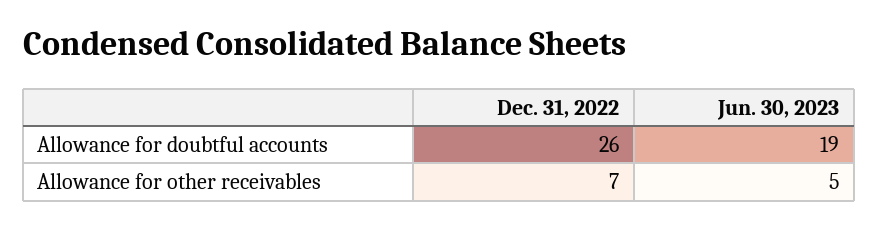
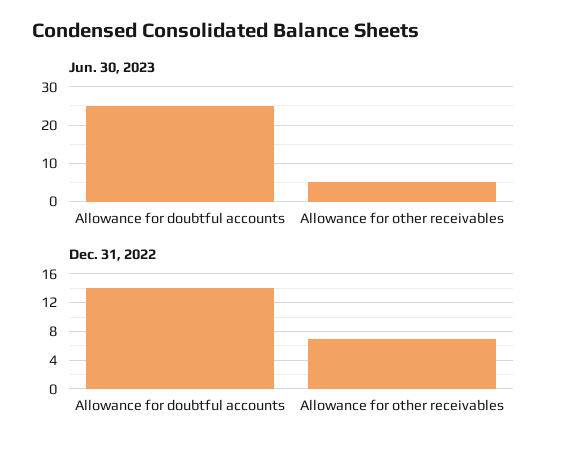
  {
    "Dec. 31, 2022": {
-     "Allowance for doubtful accounts": 26,
+     "Allowance for doubtful accounts": 14,
      "Allowance for other receivables": 7
    },
    "Jun. 30, 2023": {
-     "Allowance for doubtful accounts": 19,
+     "Allowance for doubtful accounts": 25,
      "Allowance for other receivables": 5
    }
  }

